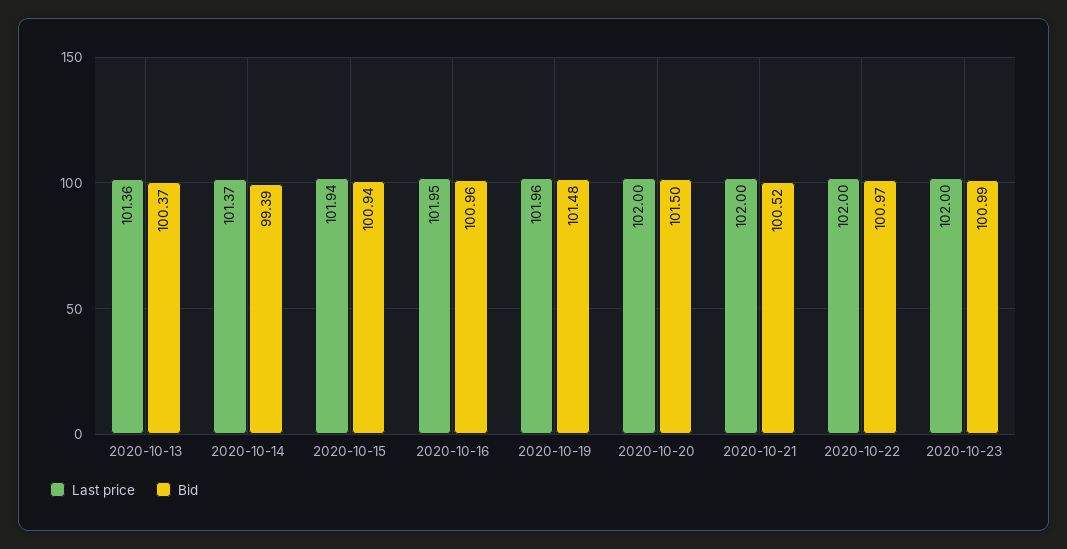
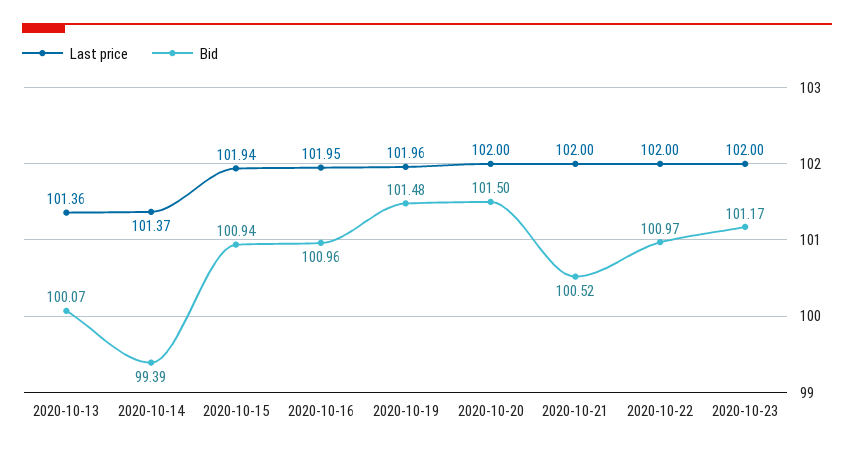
  {
    "Last price": {
      "2020-10-13": 101.36,
      "2020-10-14": 101.37,
      "2020-10-15": 101.94,
      "2020-10-16": 101.95,
      "2020-10-19": 101.96,
      "2020-10-20": 102,
      "2020-10-21": 102,
      "2020-10-22": 102,
      "2020-10-23": 102
    },
    "Bid": {
-     "2020-10-13": 100.37,
+     "2020-10-13": 100.07,
      "2020-10-14": 99.39,
      "2020-10-15": 100.94,
      "2020-10-16": 100.96,
      "2020-10-19": 101.48,
      "2020-10-20": 101.5,
      "2020-10-21": 100.52,
      "2020-10-22": 100.97,
-     "2020-10-23": 100.99
+     "2020-10-23": 101.17
    }
  }

